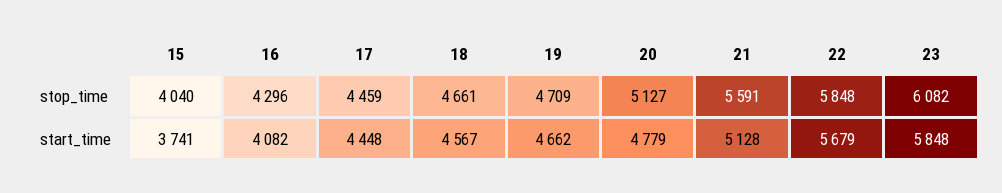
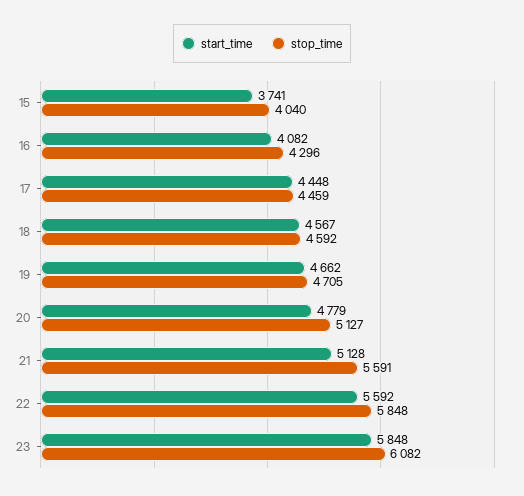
  {
    "stop_time": {
      "15": 4040,
      "16": 4296,
      "17": 4459,
-     "18": 4661,
+     "18": 4592,
-     "19": 4709,
+     "19": 4705,
      "20": 5127,
      "21": 5591,
      "22": 5848,
      "23": 6082
    },
    "start_time": {
      "15": 3741,
      "16": 4082,
      "17": 4448,
      "18": 4567,
      "19": 4662,
      "20": 4779,
      "21": 5128,
-     "22": 5679,
+     "22": 5592,
      "23": 5848
    }
  }

